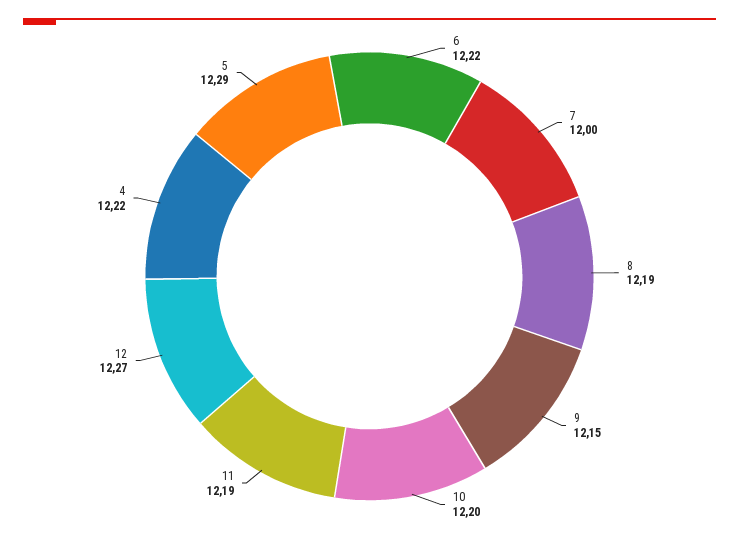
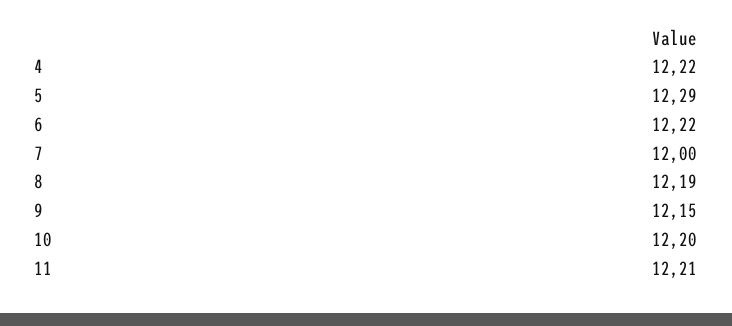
  {
    "6": 12.22,
    "7": 12,
    "8": 12.19,
    "9": 12.15,
    "10": 12.2,
-   "11": 12.19,
+   "11": 12.21,
-   "12": 12.27,
    "4": 12.22,
    "5": 12.29
  }

